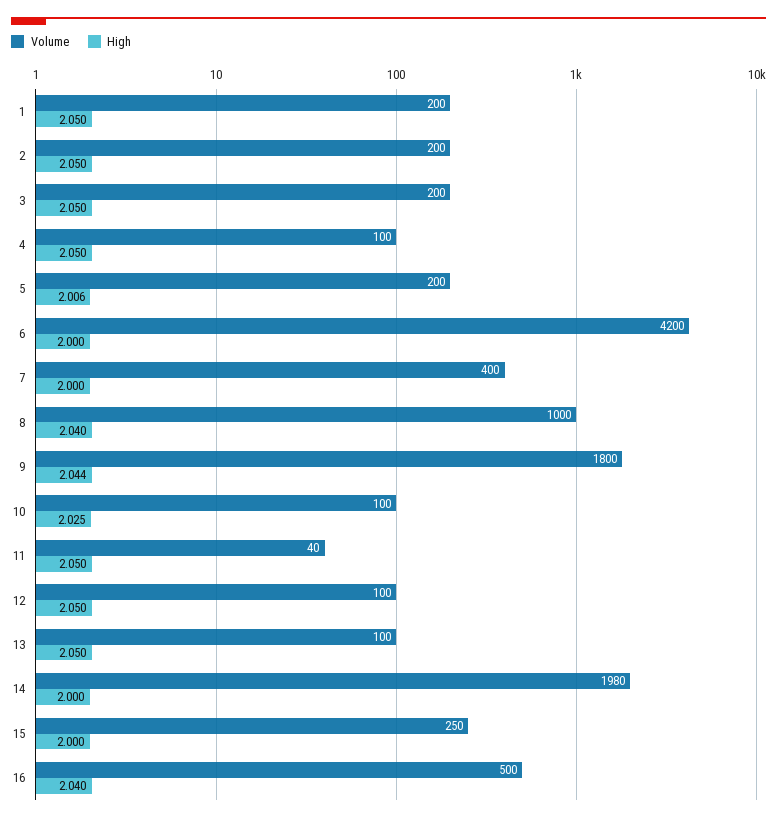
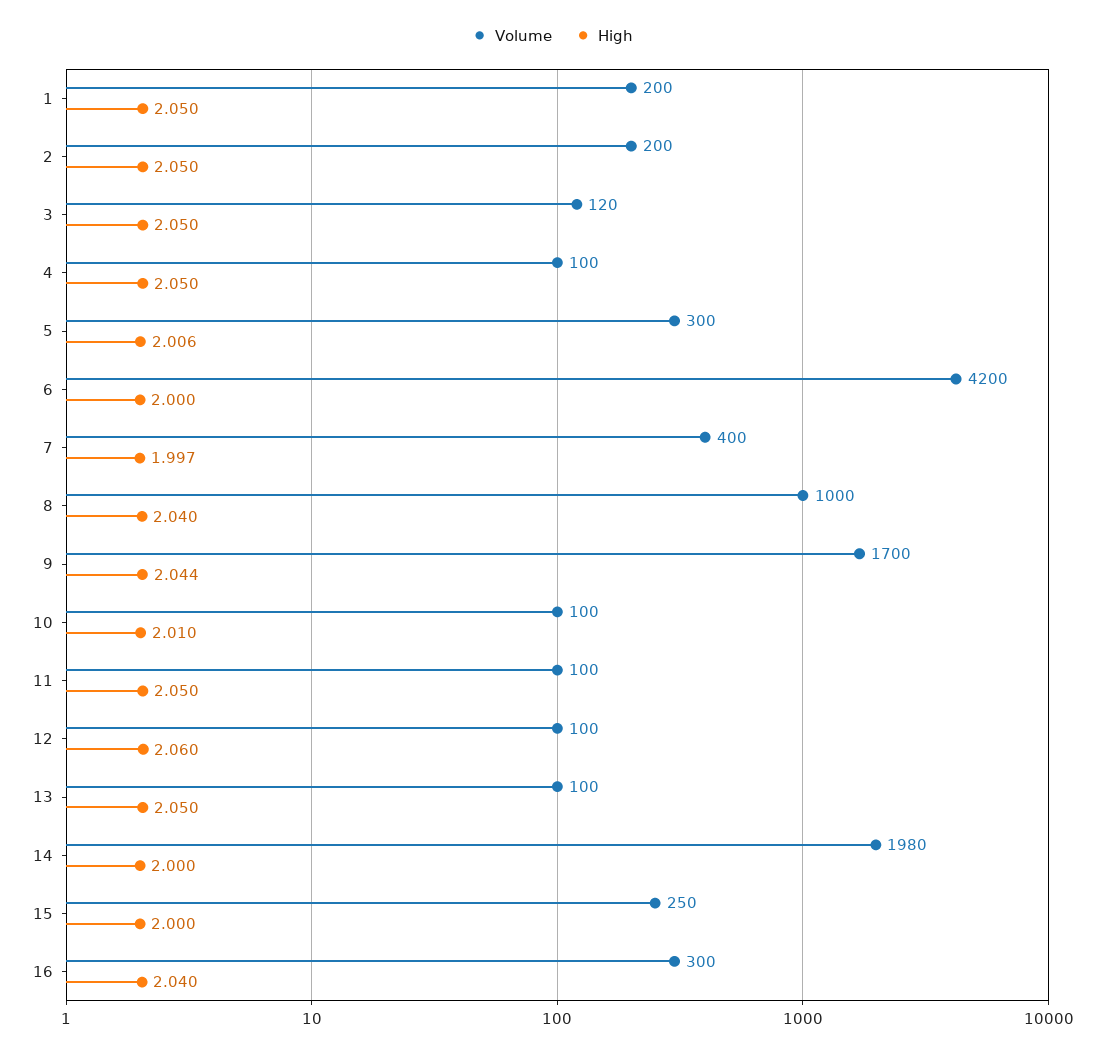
  {
    "Volume": {
      "1": 200,
      "2": 200,
-     "3": 200,
+     "3": 120,
      "4": 100,
-     "5": 200,
+     "5": 300,
      "6": 4200,
      "7": 400,
      "8": 1000,
-     "9": 1800,
+     "9": 1700,
      "10": 100,
-     "11": 40,
+     "11": 100,
      "12": 100,
      "13": 100,
      "14": 1980,
      "15": 250,
-     "16": 500
+     "16": 300
    },
    "High": {
      "1": 2.05,
      "2": 2.05,
      "3": 2.05,
      "4": 2.05,
      "5": 2.006,
      "6": 2,
-     "7": 2,
+     "7": 1.997,
      "8": 2.04,
      "9": 2.044,
-     "10": 2.025,
+     "10": 2.01,
      "11": 2.05,
-     "12": 2.05,
+     "12": 2.06,
      "13": 2.05,
      "14": 2,
      "15": 2,
      "16": 2.04
    }
  }

